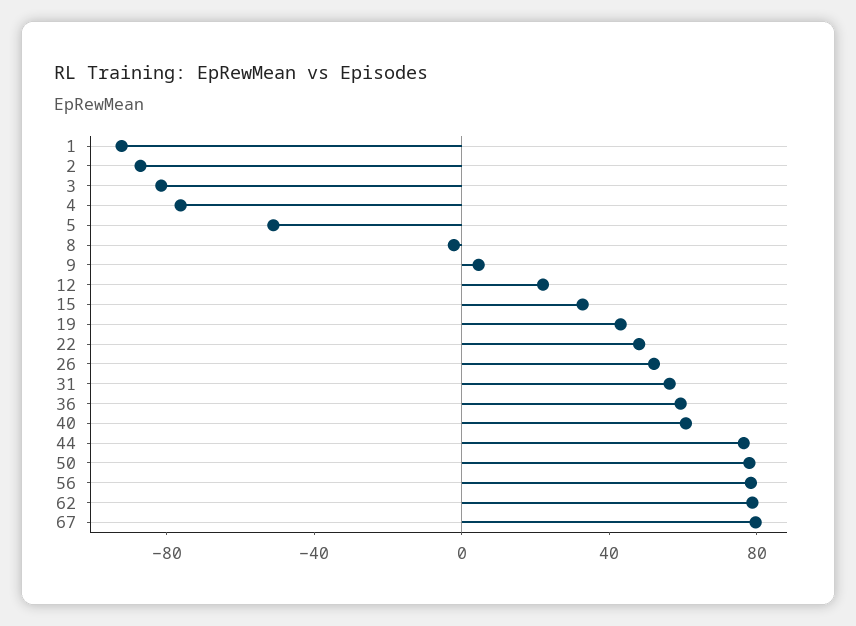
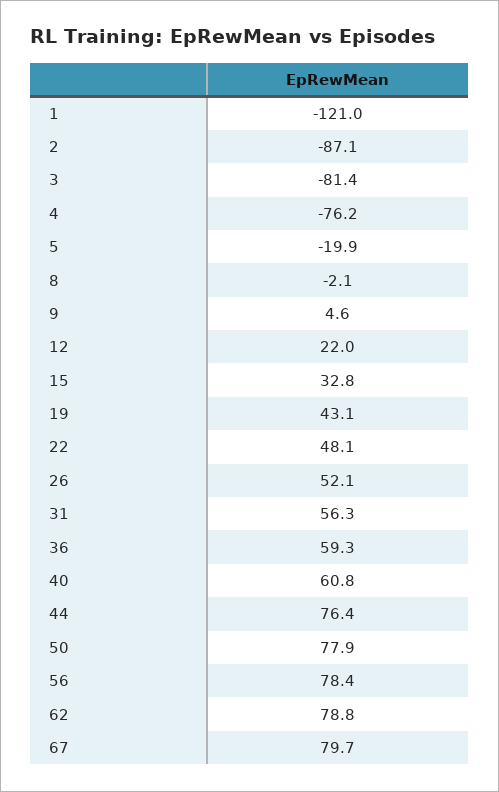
  {
-   "1": -90,
+   "1": -121,
    "2": -87.1,
    "3": -81.4,
    "4": -76.2,
-   "5": -50,
+   "5": -19.9,
    "8": -2.1,
    "9": 4.6,
    "12": 22,
    "15": 32.8,
    "19": 43.1,
    "22": 48.1,
    "26": 52.1,
    "31": 56.3,
    "36": 59.3,
    "40": 60.8,
    "44": 76.4,
    "50": 77.9,
    "56": 78.4,
    "62": 78.8,
    "67": 79.7
  }

